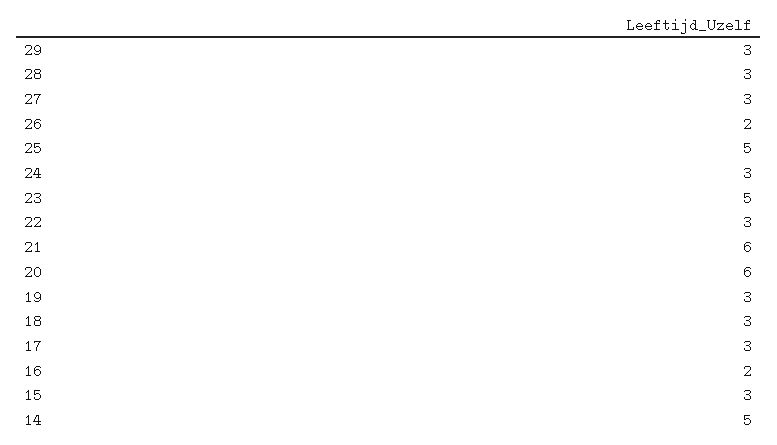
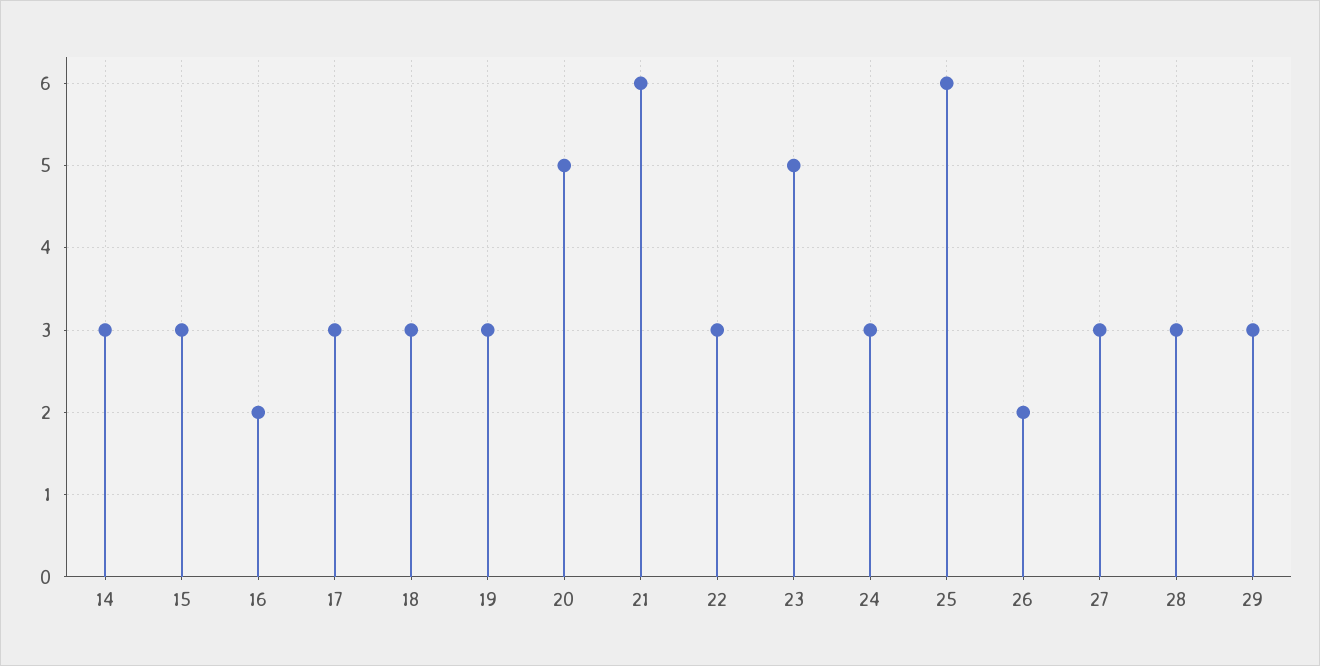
  {
    "29": 3,
    "28": 3,
    "27": 3,
    "26": 2,
-   "25": 5,
+   "25": 6,
    "24": 3,
    "23": 5,
    "22": 3,
    "21": 6,
-   "20": 6,
+   "20": 5,
    "19": 3,
    "18": 3,
    "17": 3,
    "16": 2,
    "15": 3,
-   "14": 5
+   "14": 3
  }

